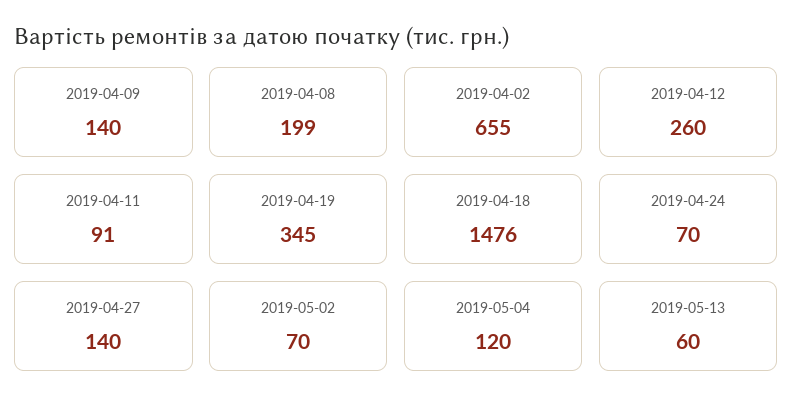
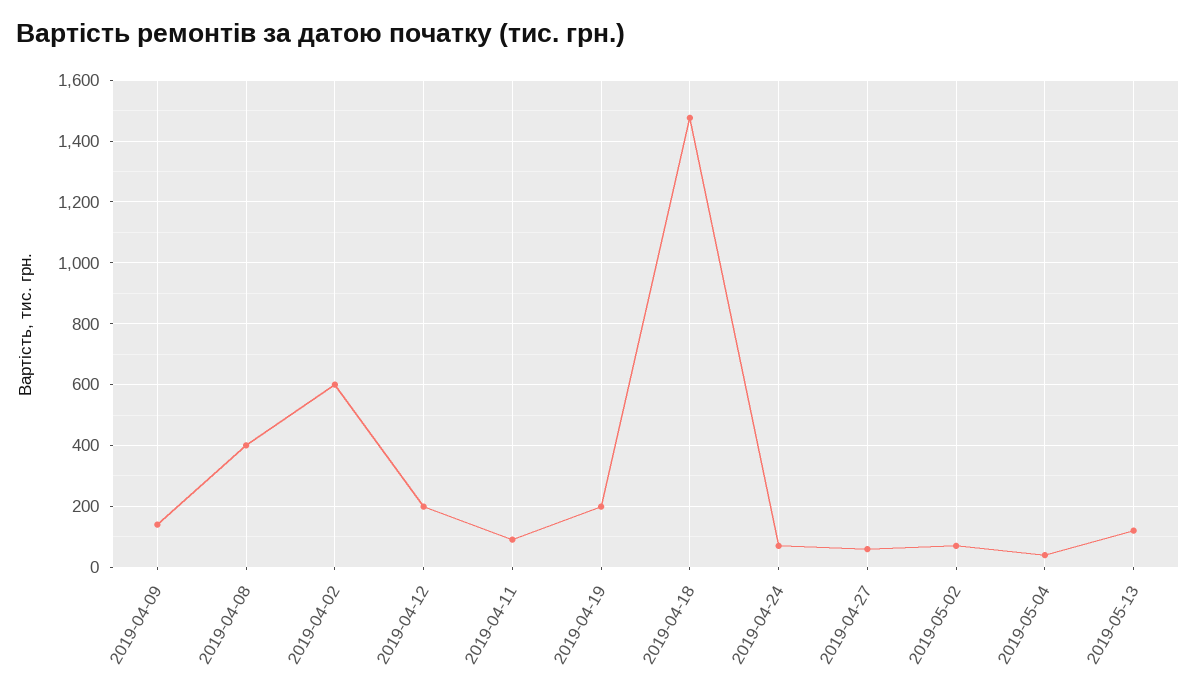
  {
    "2019-04-09": 140,
-   "2019-04-08": 199,
+   "2019-04-08": 400,
-   "2019-04-02": 655,
+   "2019-04-02": 600,
-   "2019-04-12": 260,
+   "2019-04-12": 200,
    "2019-04-11": 91,
-   "2019-04-19": 345,
+   "2019-04-19": 200,
    "2019-04-18": 1476,
    "2019-04-24": 70,
-   "2019-04-27": 140,
+   "2019-04-27": 60,
    "2019-05-02": 70,
-   "2019-05-04": 120,
+   "2019-05-04": 40,
-   "2019-05-13": 60
+   "2019-05-13": 120
  }

